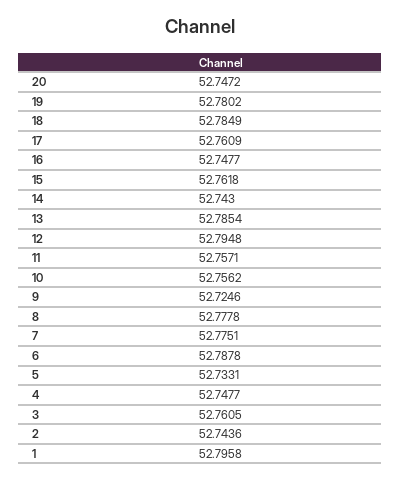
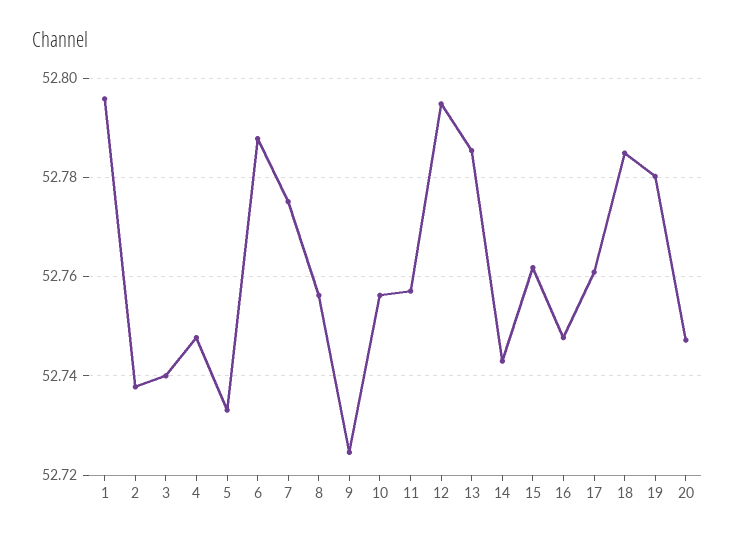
  {
    "20": 52.7472,
    "19": 52.7802,
    "18": 52.7849,
    "17": 52.7609,
    "16": 52.7477,
    "15": 52.7618,
    "14": 52.743,
    "13": 52.7854,
    "12": 52.7948,
    "11": 52.7571,
    "10": 52.7562,
    "9": 52.7246,
-   "8": 52.7778,
+   "8": 52.756,
    "7": 52.7751,
    "6": 52.7878,
    "5": 52.7331,
    "4": 52.7477,
-   "3": 52.7605,
+   "3": 52.74,
-   "2": 52.7436,
+   "2": 52.738,
    "1": 52.7958
  }

